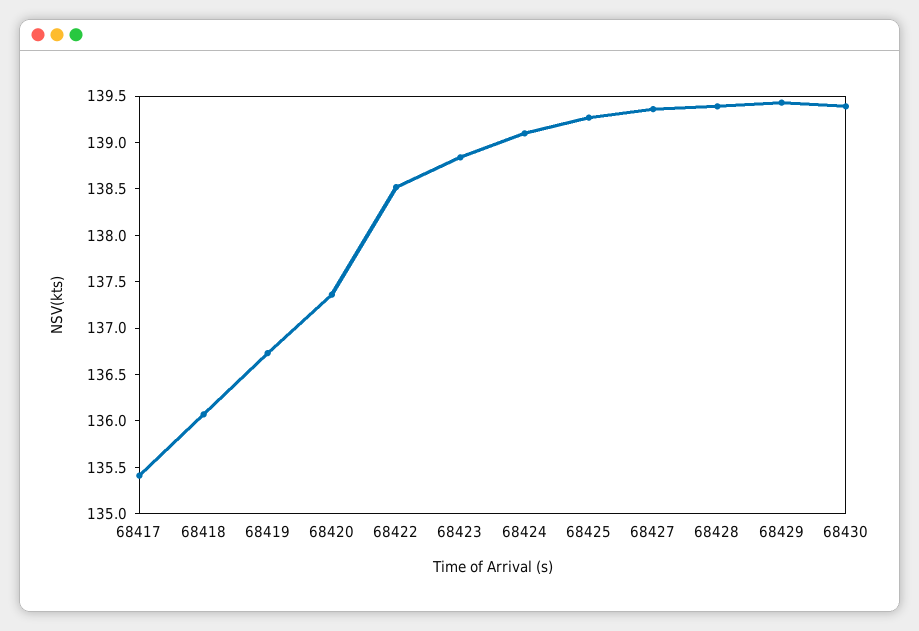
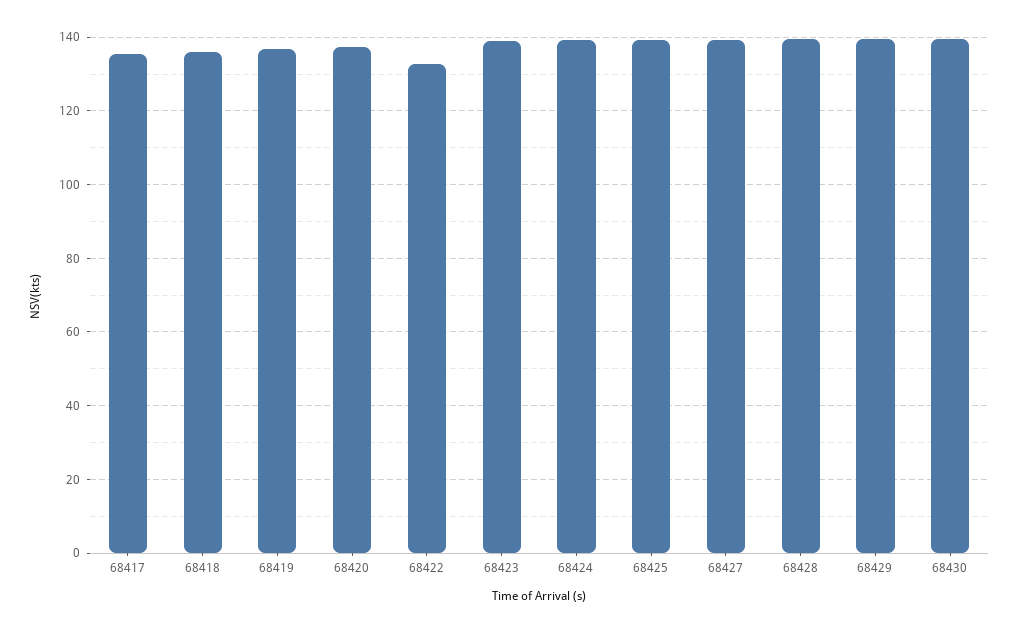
  {
    "68417": 135.4,
    "68418": 136.1,
    "68419": 136.7,
    "68420": 137.4,
-   "68422": 138.5,
+   "68422": 132,
    "68423": 138.8,
    "68424": 139.1,
    "68425": 139.3,
    "68427": 139.4,
    "68428": 139.4,
    "68429": 139.4,
    "68430": 139.4
  }

